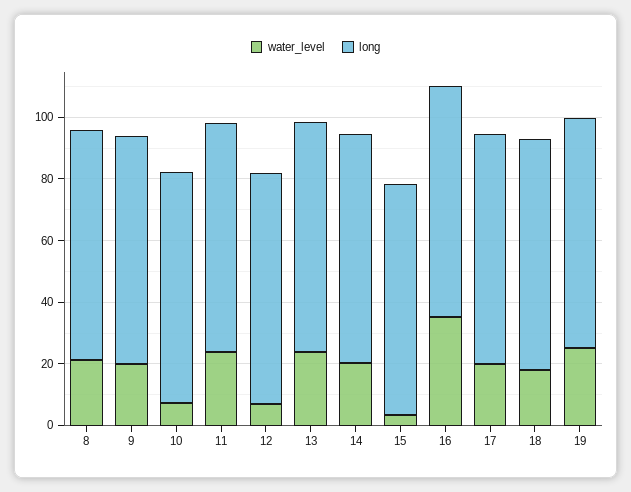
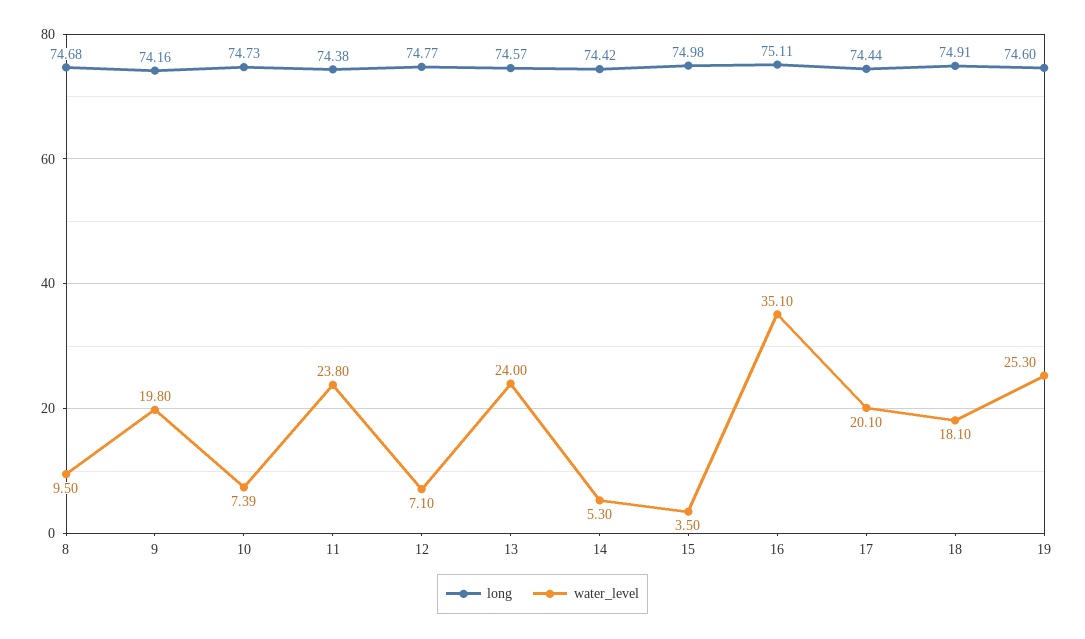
  {
    "water_level": {
-     "8": 20,
+     "8": 9.5,
      "9": 19.8,
      "10": 7.39,
      "11": 23.8,
      "12": 7.1,
      "13": 24,
-     "14": 20,
+     "14": 5.3,
      "15": 3.5,
      "16": 35.1,
      "17": 20.1,
      "18": 18.1,
      "19": 25.3
    },
    "long": {
      "8": 74.68,
      "9": 74.16,
      "10": 74.73,
      "11": 74.38,
      "12": 74.77,
      "13": 74.57,
      "14": 74.42,
      "15": 74.98,
      "16": 75.11,
      "17": 74.44,
      "18": 74.91,
      "19": 74.6
    }
  }

